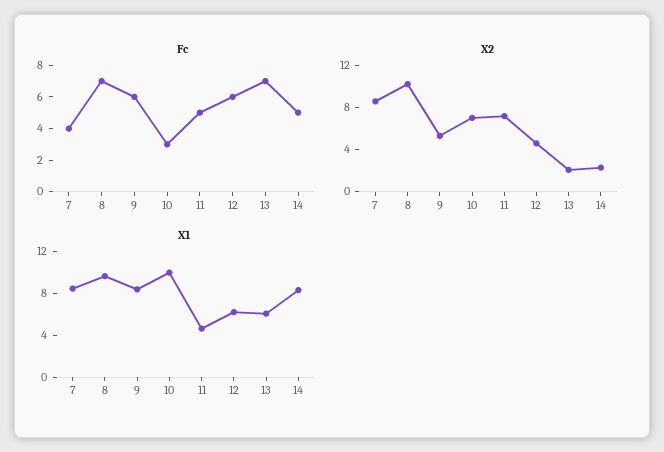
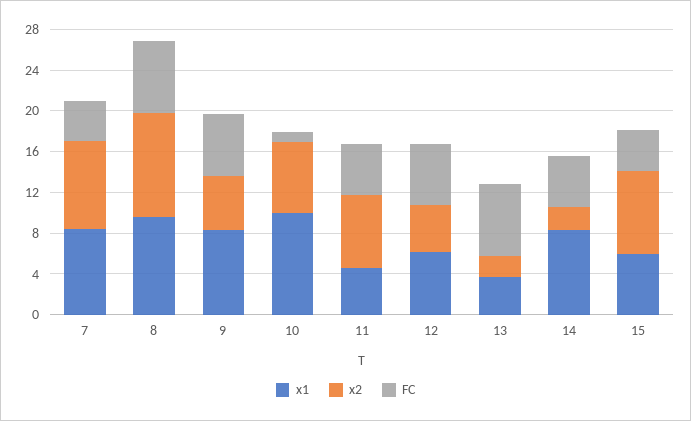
  {
    "Fc": {
      "7": 4,
      "8": 7,
      "9": 6,
-     "10": 3,
+     "10": 1,
      "11": 5,
      "12": 6,
      "13": 7,
-     "14": 5
+     "14": 5,
+     "15": 4
    },
    "X2": {
      "7": 9,
      "8": 10,
      "9": 5,
      "10": 7,
      "11": 7,
      "12": 5,
      "13": 2,
-     "14": 2
+     "14": 2,
+     "15": 8
    },
    "X1": {
      "7": 8,
      "8": 10,
      "9": 8,
      "10": 10,
      "11": 5,
      "12": 6,
-     "13": 6,
+     "13": 4,
-     "14": 8
+     "14": 8,
+     "15": 6
    }
  }

